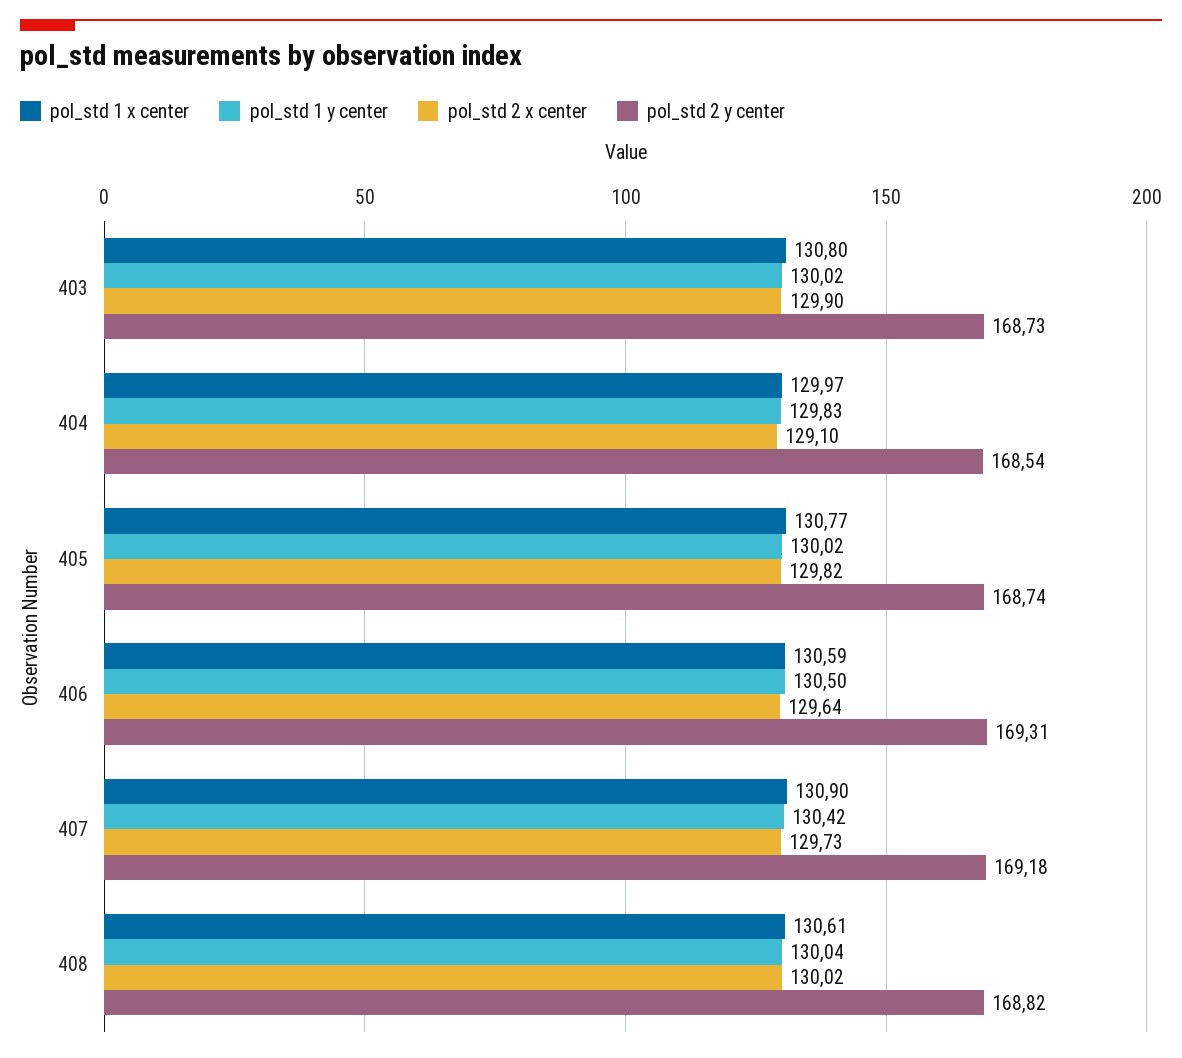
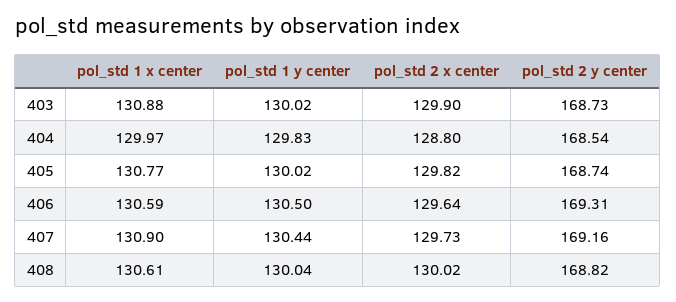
  {
    "pol_std 1 x center": {
-     "403": 130.8,
+     "403": 130.88,
      "404": 129.97,
      "405": 130.77,
      "406": 130.59,
      "407": 130.9,
      "408": 130.61
    },
    "pol_std 1 y center": {
      "403": 130.02,
      "404": 129.83,
      "405": 130.02,
      "406": 130.5,
-     "407": 130.42,
+     "407": 130.44,
      "408": 130.04
    },
    "pol_std 2 x center": {
      "403": 129.9,
-     "404": 129.1,
+     "404": 128.8,
      "405": 129.82,
      "406": 129.64,
      "407": 129.73,
      "408": 130.02
    },
    "pol_std 2 y center": {
      "403": 168.73,
      "404": 168.54,
      "405": 168.74,
      "406": 169.31,
-     "407": 169.18,
+     "407": 169.16,
      "408": 168.82
    }
  }

